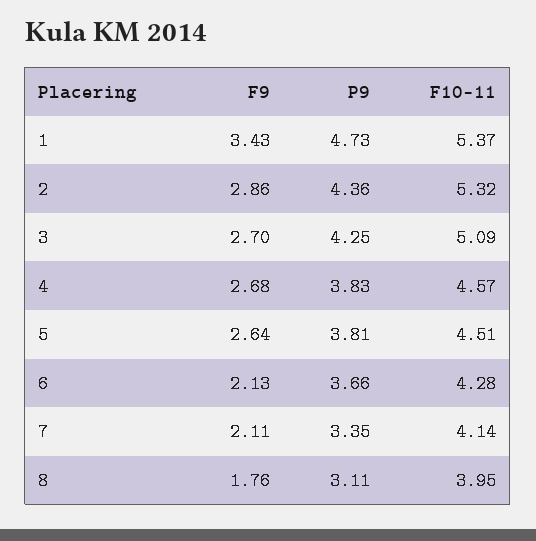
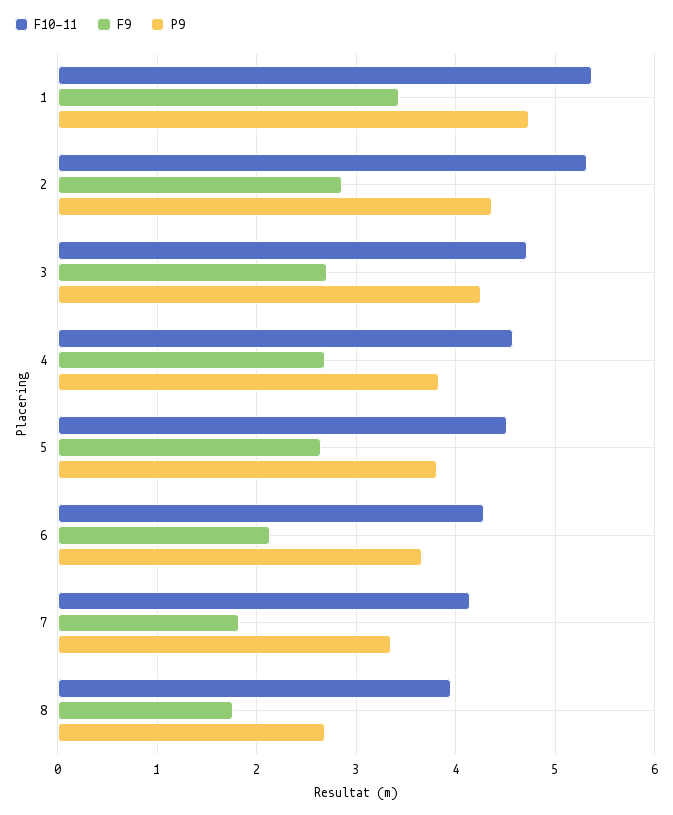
  {
    "F9": {
      "1": 3.43,
      "2": 2.86,
      "3": 2.7,
      "4": 2.68,
      "5": 2.64,
      "6": 2.13,
-     "7": 2.11,
+     "7": 1.8,
      "8": 1.76
    },
    "P9": {
      "1": 4.73,
      "2": 4.36,
      "3": 4.25,
      "4": 3.83,
      "5": 3.81,
      "6": 3.66,
      "7": 3.35,
-     "8": 3.11
+     "8": 2.7
    },
    "F10-11": {
      "1": 5.37,
      "2": 5.32,
-     "3": 5.09,
+     "3": 4.7,
      "4": 4.57,
      "5": 4.51,
      "6": 4.28,
      "7": 4.14,
      "8": 3.95
    }
  }

